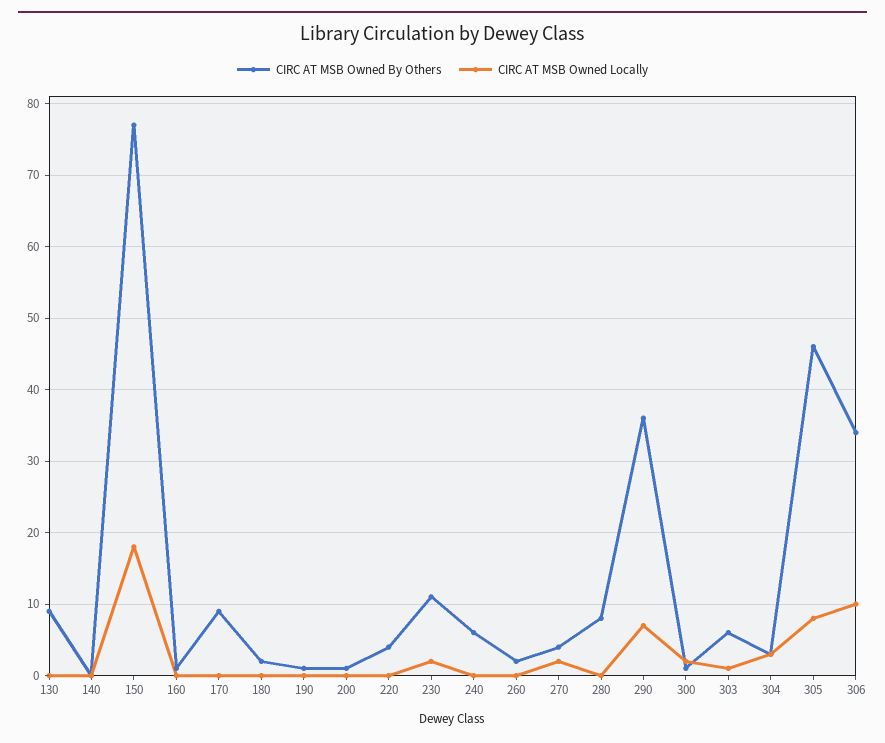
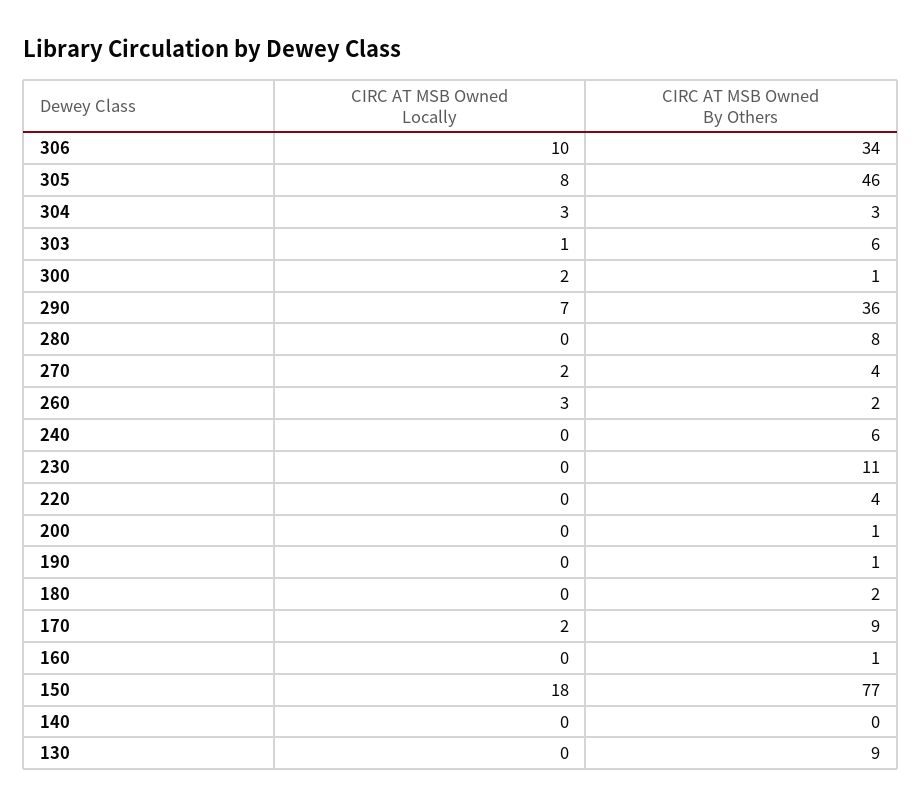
  {
    "CIRC AT MSB Owned By Others": {
      "130": 9,
      "140": 0,
      "150": 77,
      "160": 1,
      "170": 9,
      "180": 2,
      "190": 1,
      "200": 1,
      "220": 4,
      "230": 11,
      "240": 6,
      "260": 2,
      "270": 4,
      "280": 8,
      "290": 36,
      "300": 1,
      "303": 6,
      "304": 3,
      "305": 46,
      "306": 34
    },
    "CIRC AT MSB Owned Locally": {
      "130": 0,
      "140": 0,
      "150": 18,
      "160": 0,
-     "170": 0,
+     "170": 2,
      "180": 0,
      "190": 0,
      "200": 0,
      "220": 0,
-     "230": 2,
+     "230": 0,
      "240": 0,
-     "260": 0,
+     "260": 3,
      "270": 2,
      "280": 0,
      "290": 7,
      "300": 2,
      "303": 1,
      "304": 3,
      "305": 8,
      "306": 10
    }
  }

